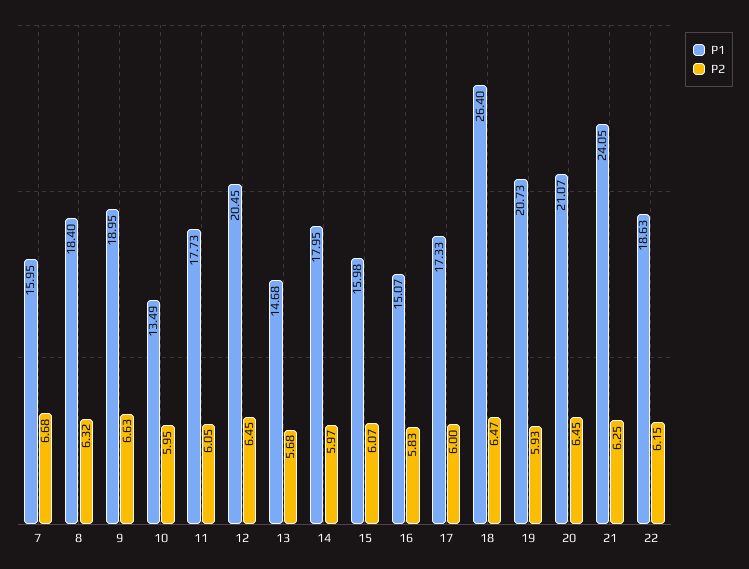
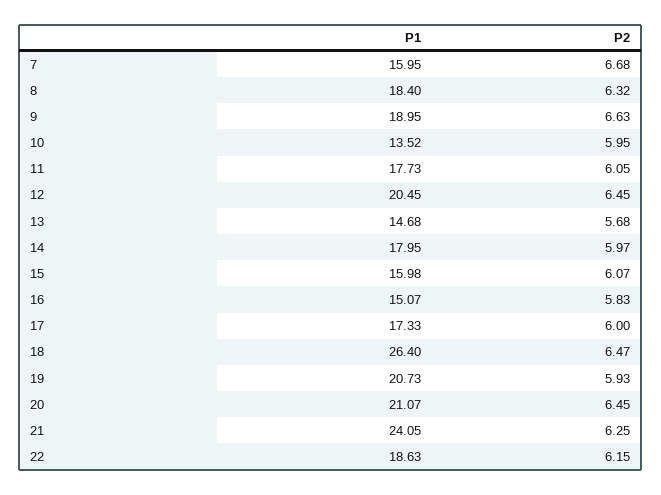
  {
    "P1": {
      "7": 15.95,
      "8": 18.4,
      "9": 18.95,
-     "10": 13.49,
+     "10": 13.52,
      "11": 17.73,
      "12": 20.45,
      "13": 14.68,
      "14": 17.95,
      "15": 15.98,
      "16": 15.07,
      "17": 17.33,
      "18": 26.4,
      "19": 20.73,
      "20": 21.07,
      "21": 24.05,
      "22": 18.63
    },
    "P2": {
      "7": 6.68,
      "8": 6.32,
      "9": 6.63,
      "10": 5.95,
      "11": 6.05,
      "12": 6.45,
      "13": 5.68,
      "14": 5.97,
      "15": 6.07,
      "16": 5.83,
      "17": 6,
      "18": 6.47,
      "19": 5.93,
      "20": 6.45,
      "21": 6.25,
      "22": 6.15
    }
  }

